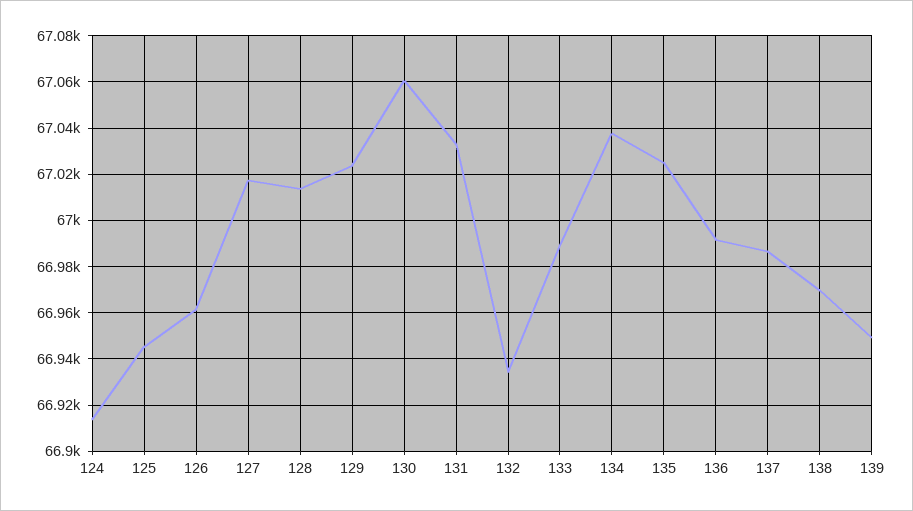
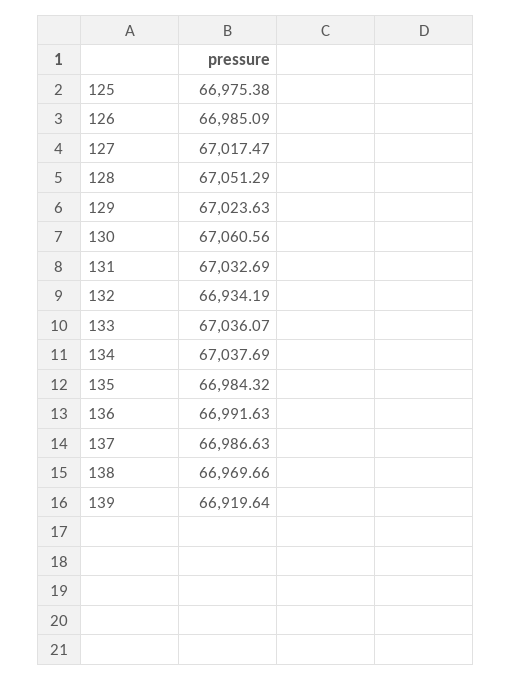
  {
-   "124": 66915,
-   "125": 66945,
+   "125": 66975.38,
-   "126": 66960,
+   "126": 66985.09,
    "127": 67017.47,
-   "128": 67015,
+   "128": 67051.29,
    "129": 67023.63,
    "130": 67060.56,
    "131": 67032.69,
    "132": 66934.19,
-   "133": 66990,
+   "133": 67036.07,
    "134": 67037.69,
-   "135": 67025,
+   "135": 66984.32,
    "136": 66991.63,
    "137": 66986.63,
    "138": 66969.66,
-   "139": 66950
+   "139": 66919.64
  }

